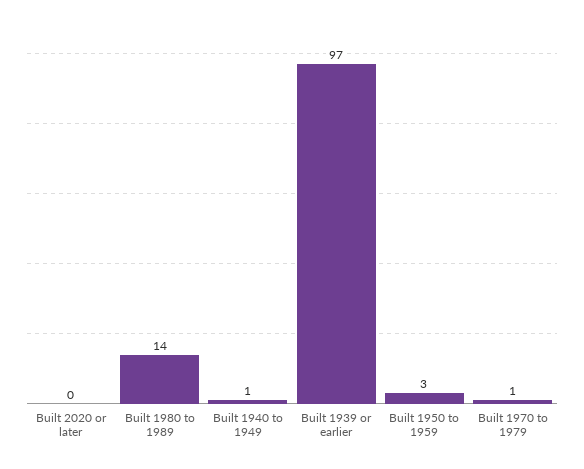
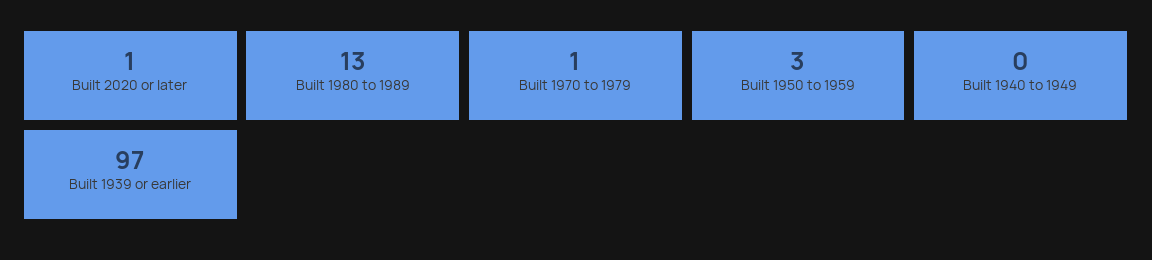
  {
-   "Built 2020 or later": 0,
+   "Built 2020 or later": 1,
-   "Built 1980 to 1989": 14,
+   "Built 1980 to 1989": 13,
-   "Built 1940 to 1949": 1,
+   "Built 1940 to 1949": 0,
    "Built 1939 or earlier": 97,
    "Built 1950 to 1959": 3,
    "Built 1970 to 1979": 1
  }

